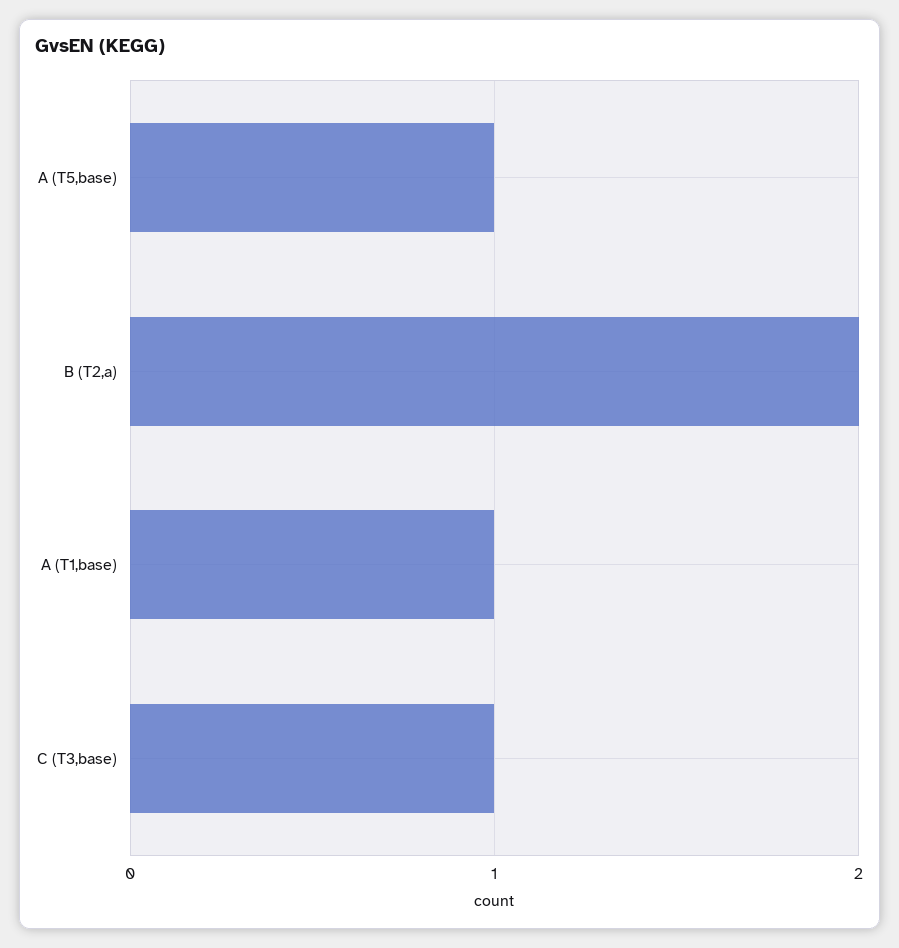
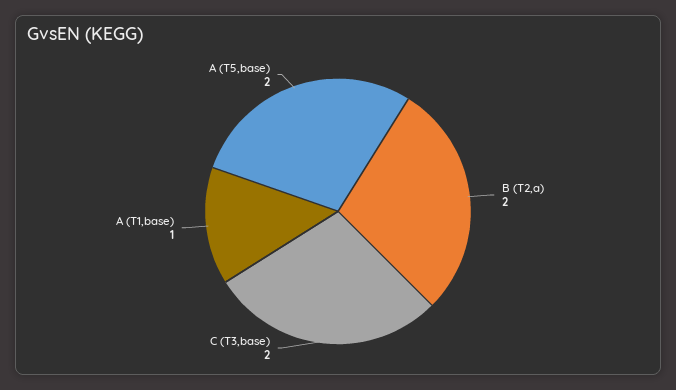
  {
-   "A (T5,base)": 1,
+   "A (T5,base)": 2,
    "B (T2,a)": 2,
    "A (T1,base)": 1,
-   "C (T3,base)": 1
+   "C (T3,base)": 2
  }

